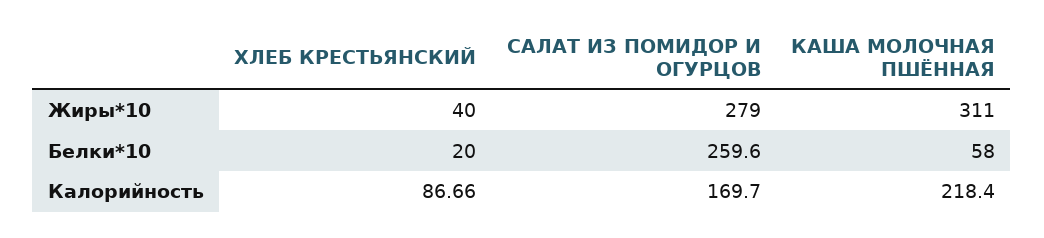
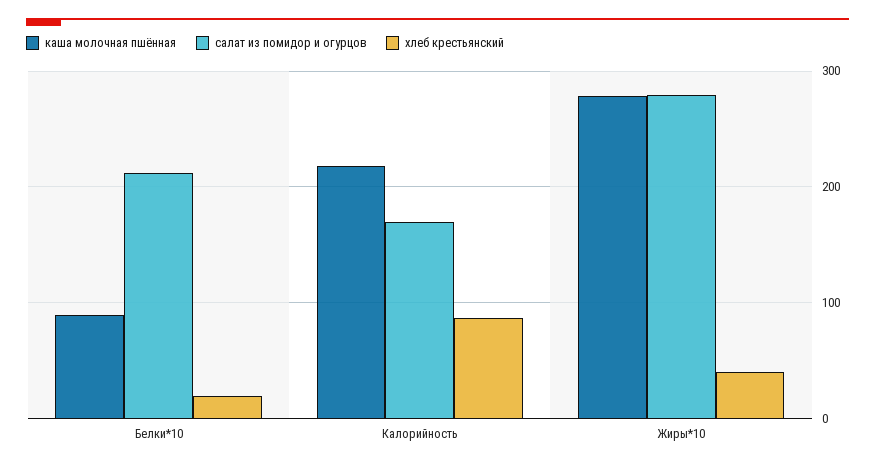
  {
    "ХЛЕБ КРЕСТЬЯНСКИЙ": {
      "Жиры*10": 40,
      "Белки*10": 20,
      "Калорийность": 86.66
    },
    "САЛАТ ИЗ ПОМИДОР И ОГУРЦОВ": {
      "Жиры*10": 279,
-     "Белки*10": 259.6,
+     "Белки*10": 210,
      "Калорийность": 169.7
    },
    "КАША МОЛОЧНАЯ ПШЁННАЯ": {
-     "Жиры*10": 311,
+     "Жиры*10": 280,
-     "Белки*10": 58,
+     "Белки*10": 90,
      "Калорийность": 218.4
    }
  }

